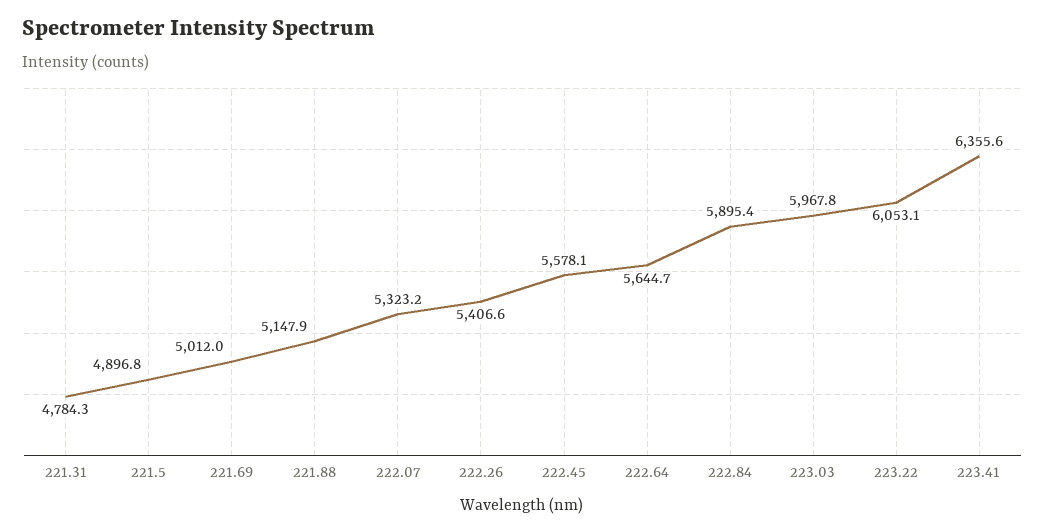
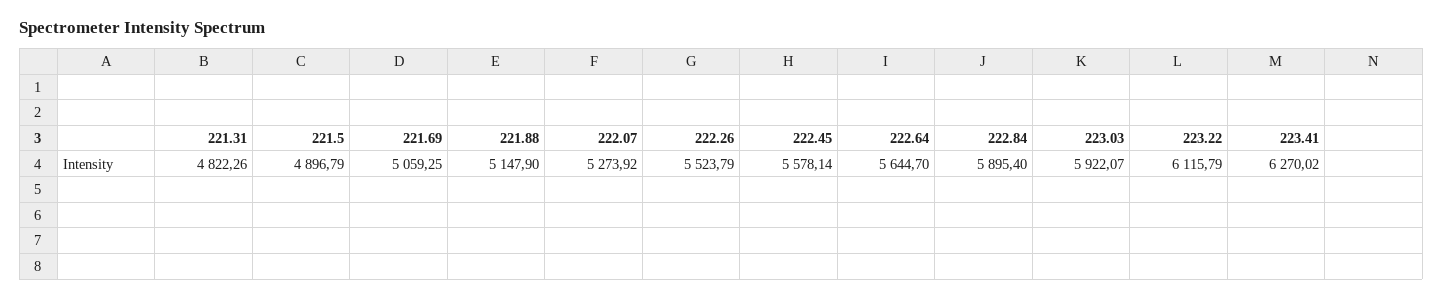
  {
-   "221.31": 4784.3,
+   "221.31": 4822.26,
    "221.5": 4896.79,
-   "221.69": 5012,
+   "221.69": 5059.25,
    "221.88": 5147.9,
-   "222.07": 5323.2,
+   "222.07": 5273.92,
-   "222.26": 5406.6,
+   "222.26": 5523.79,
    "222.45": 5578.14,
    "222.64": 5644.7,
    "222.84": 5895.4,
-   "223.03": 5967.8,
+   "223.03": 5922.07,
-   "223.22": 6053.1,
+   "223.22": 6115.79,
-   "223.41": 6355.6
+   "223.41": 6270.02
  }

